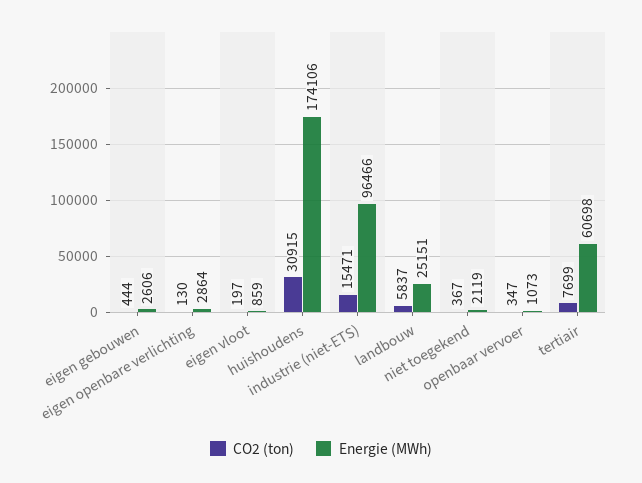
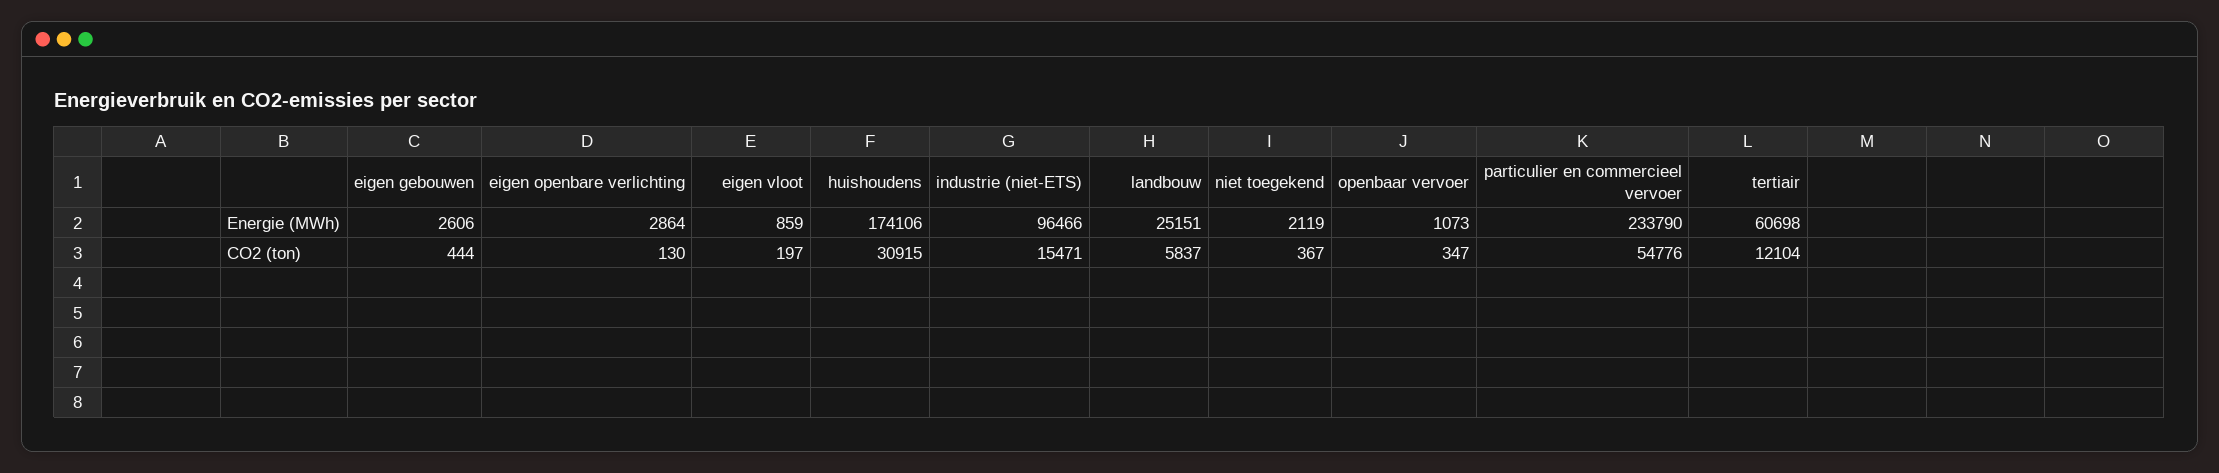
  {
    "CO2 (ton)": {
      "eigen gebouwen": 444,
      "eigen openbare verlichting": 130,
      "eigen vloot": 197,
      "huishoudens": 30915,
      "industrie (niet-ETS)": 15471,
      "landbouw": 5837,
      "niet toegekend": 367,
      "openbaar vervoer": 347,
-     "tertiair": 7699
+     "tertiair": 12104,
+     "particulier en commercieel vervoer": 54776
    },
    "Energie (MWh)": {
      "eigen gebouwen": 2606,
      "eigen openbare verlichting": 2864,
      "eigen vloot": 859,
      "huishoudens": 174106,
      "industrie (niet-ETS)": 96466,
      "landbouw": 25151,
      "niet toegekend": 2119,
      "openbaar vervoer": 1073,
-     "tertiair": 60698
+     "tertiair": 60698,
+     "particulier en commercieel vervoer": 233790
    }
  }

